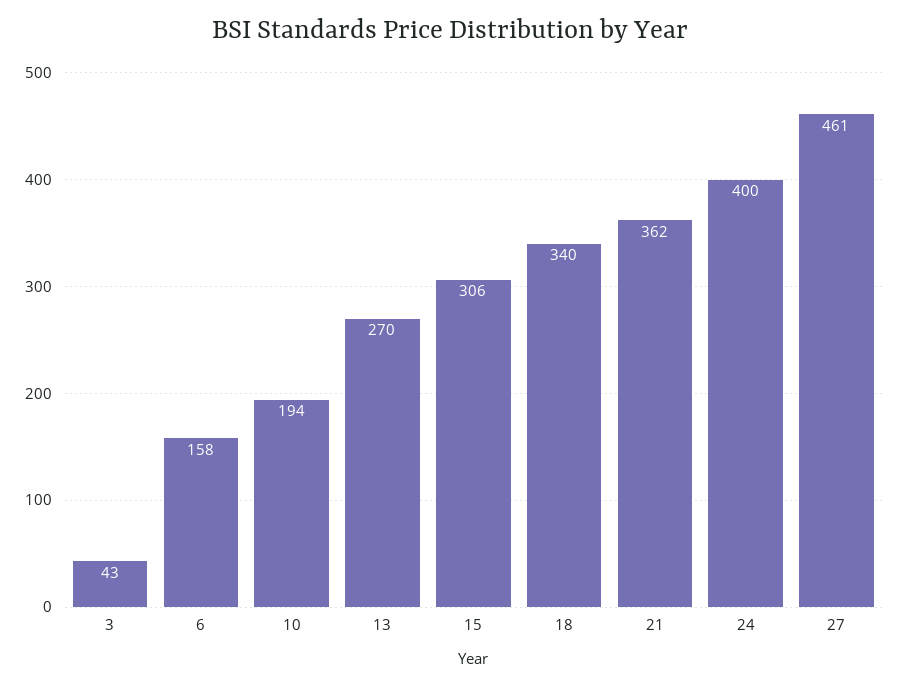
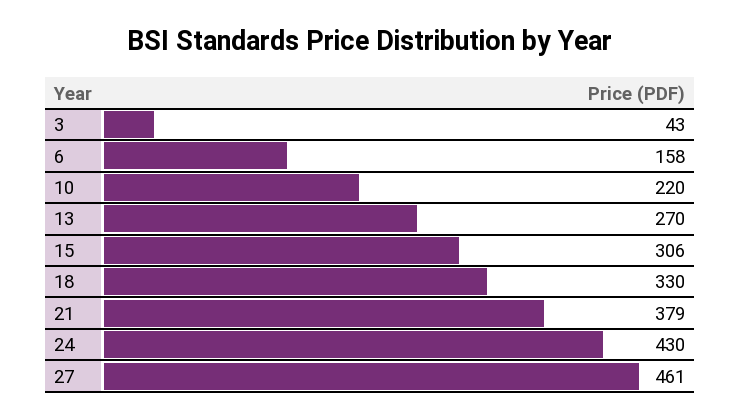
  {
    "3": 43,
    "6": 158,
-   "10": 194,
+   "10": 220,
    "13": 270,
    "15": 306,
-   "18": 340,
+   "18": 330,
-   "21": 362,
+   "21": 379,
-   "24": 400,
+   "24": 430,
    "27": 461
  }

